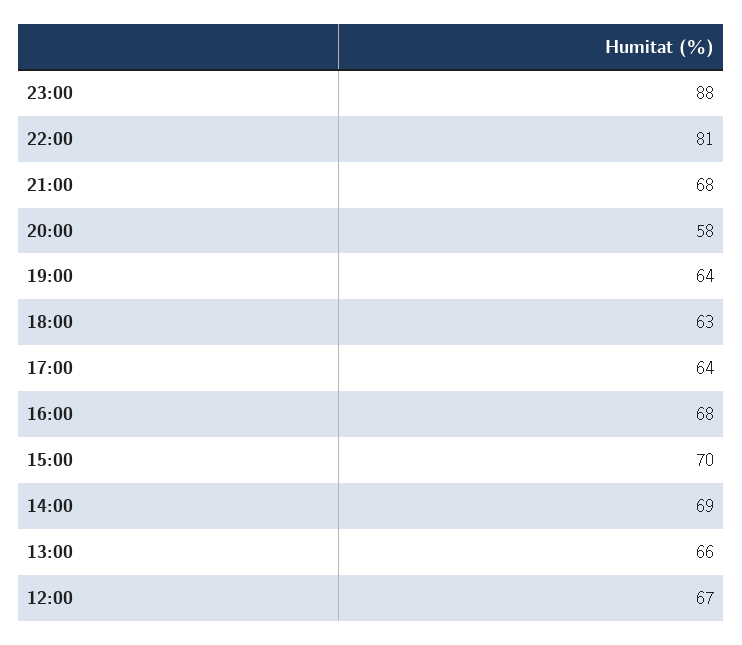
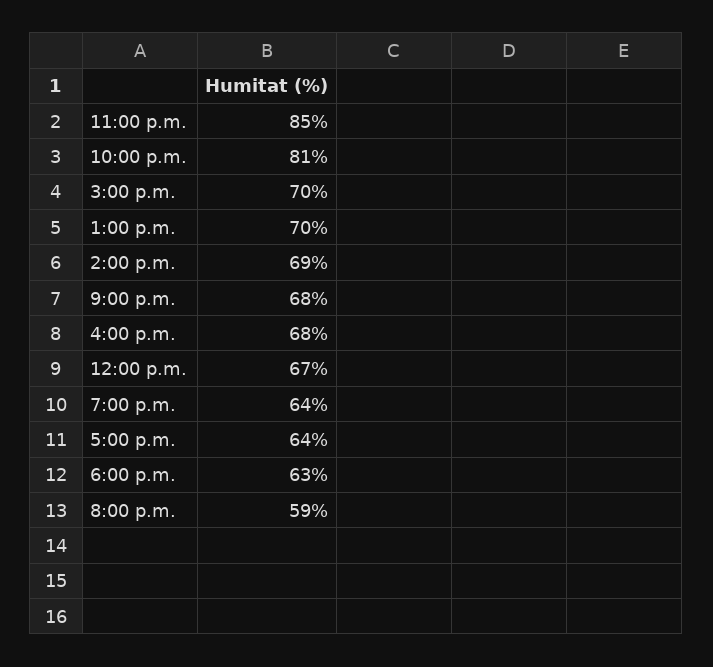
  {
-   "23:00": 88,
+   "23:00": 85,
    "22:00": 81,
    "21:00": 68,
-   "20:00": 58,
+   "20:00": 59,
    "19:00": 64,
    "18:00": 63,
    "17:00": 64,
    "16:00": 68,
    "15:00": 70,
    "14:00": 69,
-   "13:00": 66,
+   "13:00": 70,
    "12:00": 67
  }

